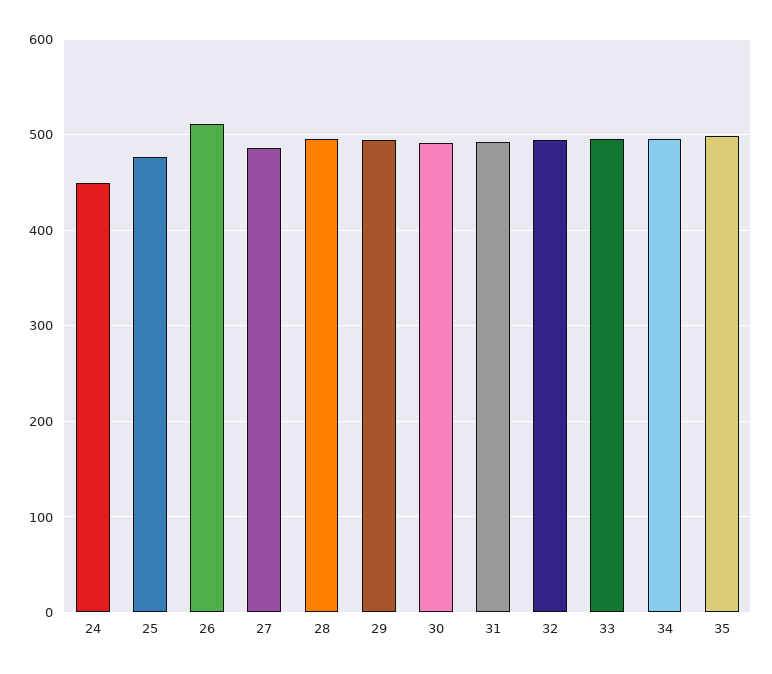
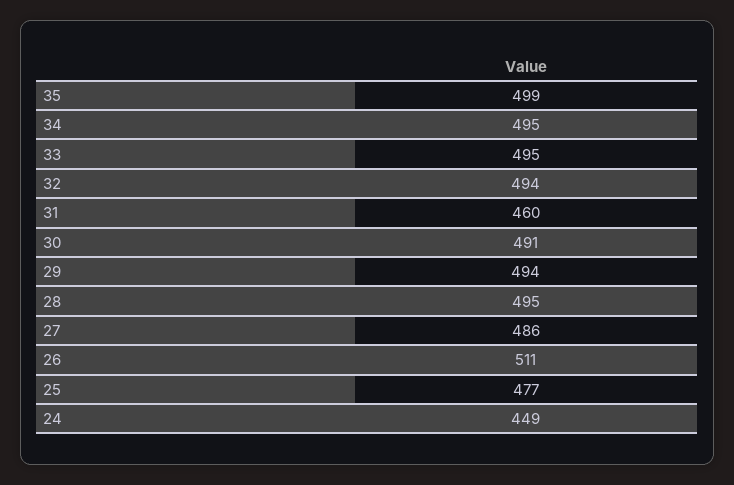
  {
    "24": 449,
    "25": 477,
    "26": 511,
    "27": 486,
    "28": 495,
    "29": 494,
    "30": 491,
-   "31": 490,
+   "31": 460,
    "32": 494,
    "33": 495,
    "34": 495,
    "35": 499
  }

